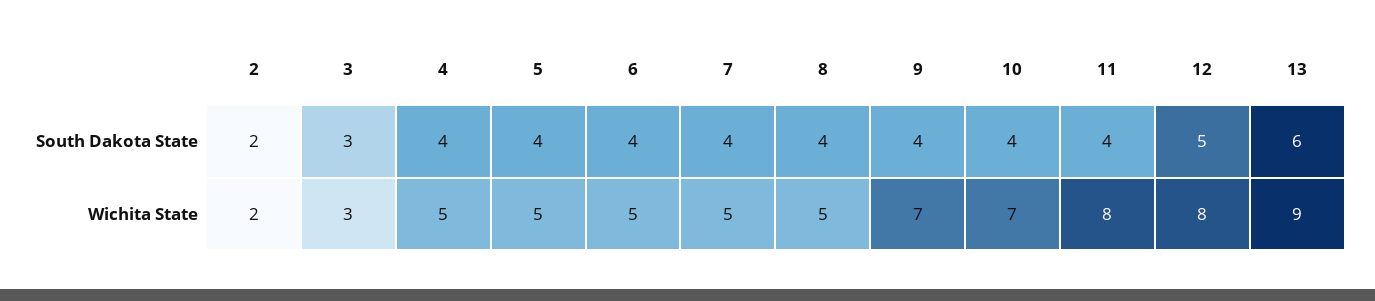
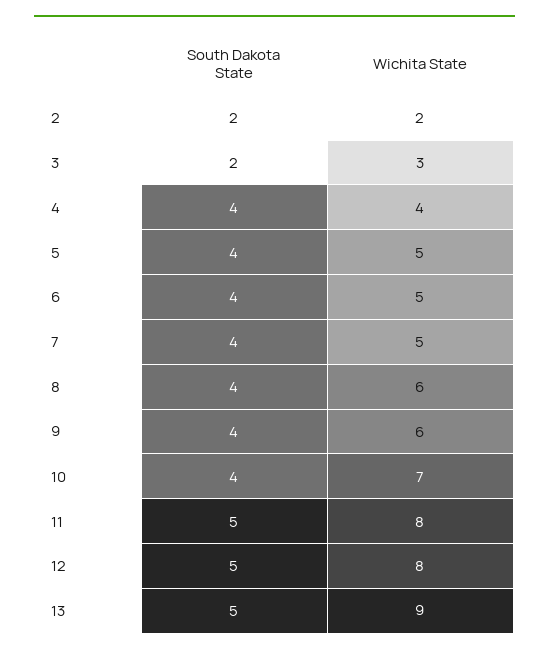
  {
    "2": {
      "South Dakota State": 2,
      "Wichita State": 2
    },
    "3": {
-     "South Dakota State": 3,
+     "South Dakota State": 2,
      "Wichita State": 3
    },
    "4": {
      "South Dakota State": 4,
-     "Wichita State": 5
+     "Wichita State": 4
    },
    "5": {
      "South Dakota State": 4,
      "Wichita State": 5
    },
    "6": {
      "South Dakota State": 4,
      "Wichita State": 5
    },
    "7": {
      "South Dakota State": 4,
      "Wichita State": 5
    },
    "8": {
      "South Dakota State": 4,
-     "Wichita State": 5
+     "Wichita State": 6
    },
    "9": {
      "South Dakota State": 4,
-     "Wichita State": 7
+     "Wichita State": 6
    },
    "10": {
      "South Dakota State": 4,
      "Wichita State": 7
    },
    "11": {
-     "South Dakota State": 4,
+     "South Dakota State": 5,
      "Wichita State": 8
    },
    "12": {
      "South Dakota State": 5,
      "Wichita State": 8
    },
    "13": {
-     "South Dakota State": 6,
+     "South Dakota State": 5,
      "Wichita State": 9
    }
  }

